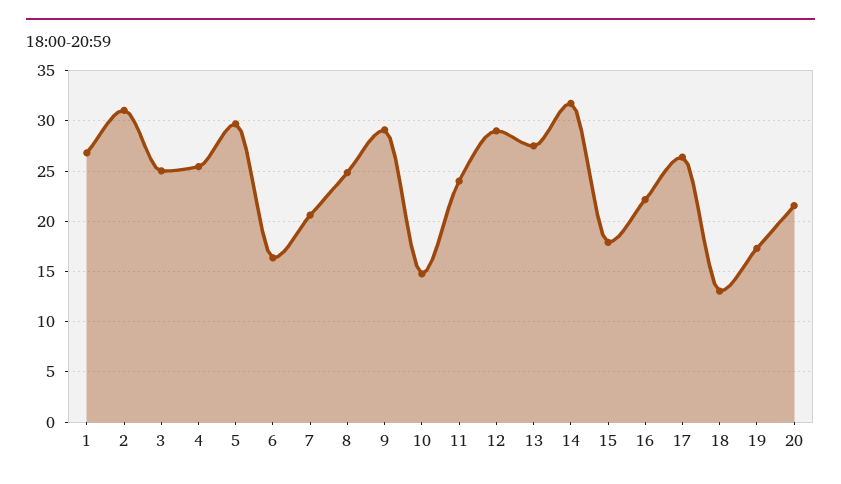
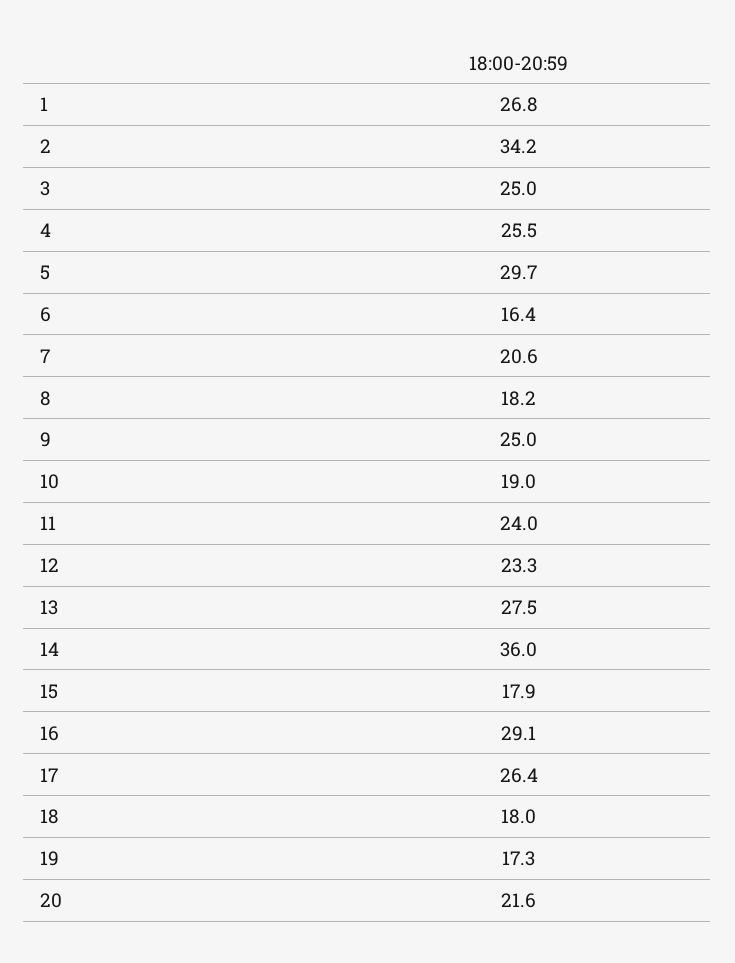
  {
    "1": 26.8,
-   "2": 31,
+   "2": 34.2,
    "3": 25,
    "4": 25.5,
    "5": 29.7,
    "6": 16.4,
    "7": 20.6,
-   "8": 25,
+   "8": 18.2,
-   "9": 29,
+   "9": 25,
-   "10": 15,
+   "10": 19,
    "11": 24,
-   "12": 29,
+   "12": 23.3,
    "13": 27.5,
-   "14": 32,
+   "14": 36,
    "15": 17.9,
-   "16": 22,
+   "16": 29.1,
    "17": 26.4,
-   "18": 13,
+   "18": 18,
    "19": 17.3,
    "20": 21.6
  }

